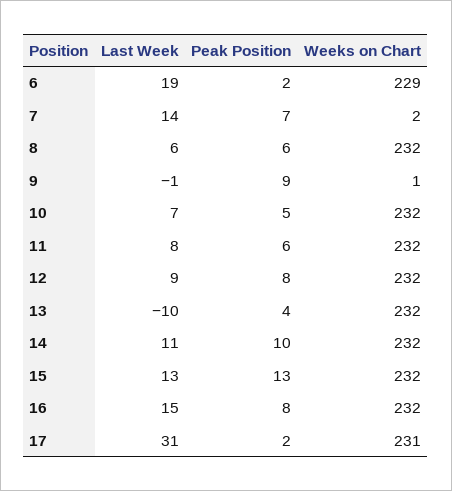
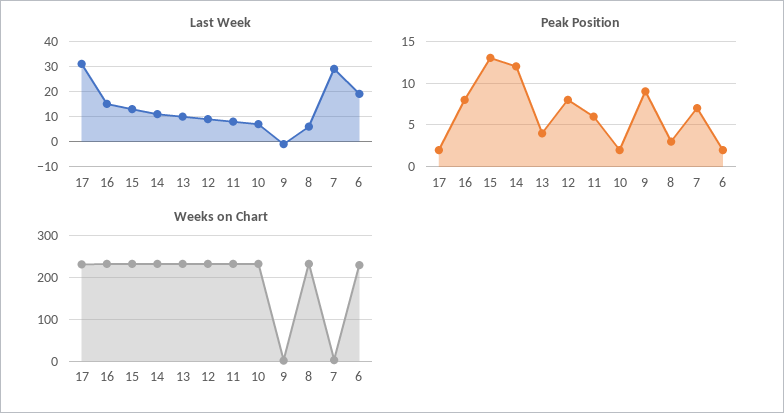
  {
    "Last Week": {
      "6": 19,
-     "7": 14,
+     "7": 30,
      "8": 6,
      "9": -1,
      "10": 7,
      "11": 8,
      "12": 9,
-     "13": -10,
+     "13": 10,
      "14": 11,
      "15": 13,
      "16": 15,
      "17": 31
    },
    "Peak Position": {
      "6": 2,
      "7": 7,
-     "8": 6,
+     "8": 3,
      "9": 9,
-     "10": 5,
+     "10": 2,
      "11": 6,
      "12": 8,
      "13": 4,
-     "14": 10,
+     "14": 12,
      "15": 13,
      "16": 8,
      "17": 2
    },
    "Weeks on Chart": {
      "6": 229,
      "7": 2,
      "8": 232,
      "9": 1,
      "10": 232,
      "11": 232,
      "12": 232,
      "13": 232,
      "14": 232,
      "15": 232,
      "16": 232,
      "17": 231
    }
  }

